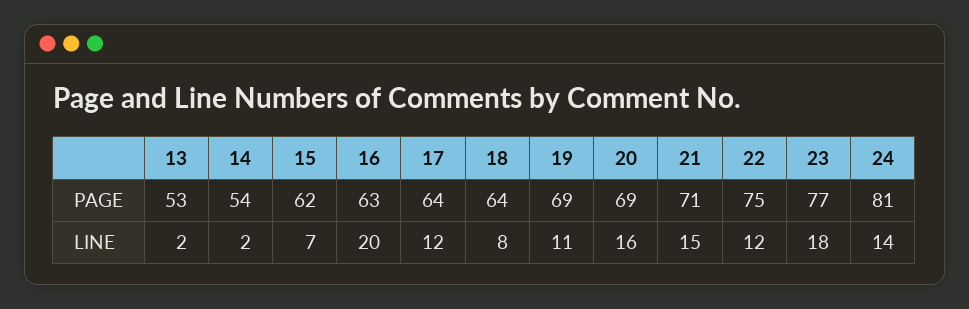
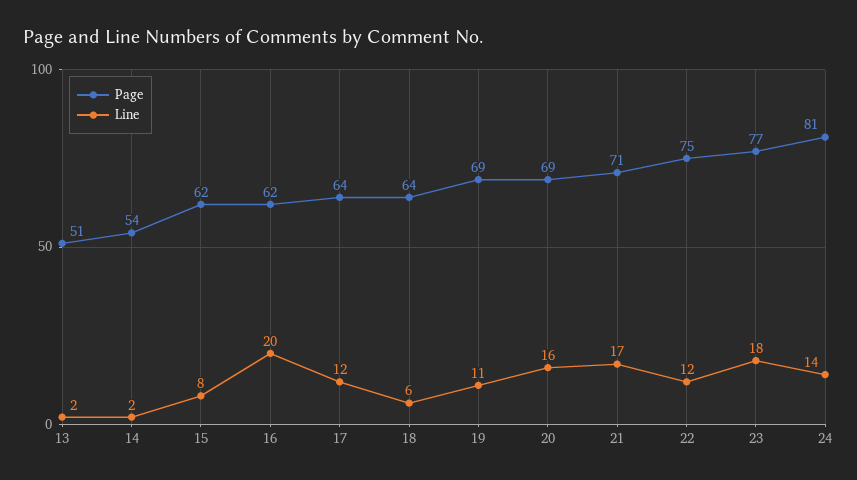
  {
    "PAGE": {
-     "13": 53,
+     "13": 51,
      "14": 54,
      "15": 62,
-     "16": 63,
+     "16": 62,
      "17": 64,
      "18": 64,
      "19": 69,
      "20": 69,
      "21": 71,
      "22": 75,
      "23": 77,
      "24": 81
    },
    "LINE": {
      "13": 2,
      "14": 2,
-     "15": 7,
+     "15": 8,
      "16": 20,
      "17": 12,
-     "18": 8,
+     "18": 6,
      "19": 11,
      "20": 16,
-     "21": 15,
+     "21": 17,
      "22": 12,
      "23": 18,
      "24": 14
    }
  }

